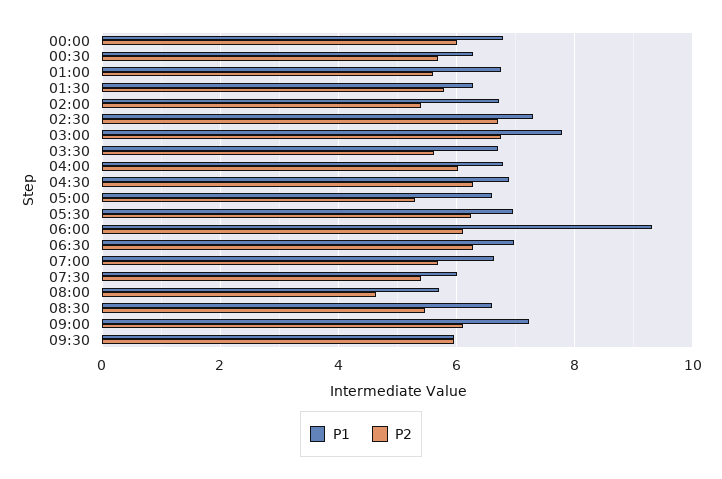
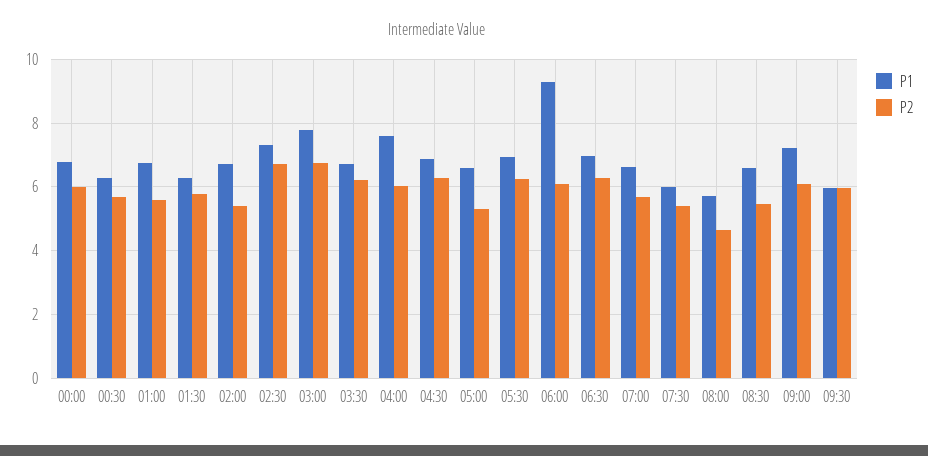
  {
    "P1": {
      "00:00": 6.8,
      "00:30": 6.2,
      "01:00": 6.8,
      "01:30": 6.2,
      "02:00": 6.8,
      "02:30": 7.4,
      "03:00": 7.8,
      "03:30": 6.8,
-     "04:00": 6.8,
+     "04:00": 7.6,
      "04:30": 6.8,
      "05:00": 6.6,
      "05:30": 7,
      "06:00": 9.4,
      "06:30": 7,
      "07:00": 6.6,
      "07:30": 6,
      "08:00": 5.8,
      "08:30": 6.6,
      "09:00": 7.2,
      "09:30": 6
    },
    "P2": {
      "00:00": 6,
      "00:30": 5.6,
      "01:00": 5.6,
      "01:30": 5.8,
      "02:00": 5.4,
      "02:30": 6.8,
      "03:00": 6.8,
-     "03:30": 5.6,
+     "03:30": 6.2,
      "04:00": 6,
      "04:30": 6.2,
      "05:00": 5.4,
      "05:30": 6.2,
      "06:00": 6.2,
      "06:30": 6.2,
      "07:00": 5.6,
      "07:30": 5.4,
      "08:00": 4.6,
      "08:30": 5.4,
      "09:00": 6.2,
      "09:30": 6
    }
  }

